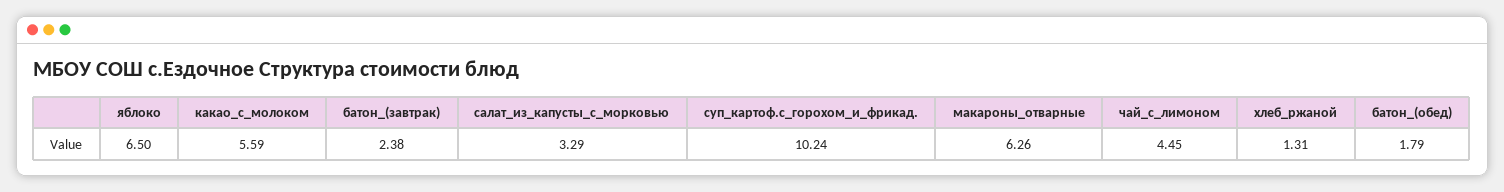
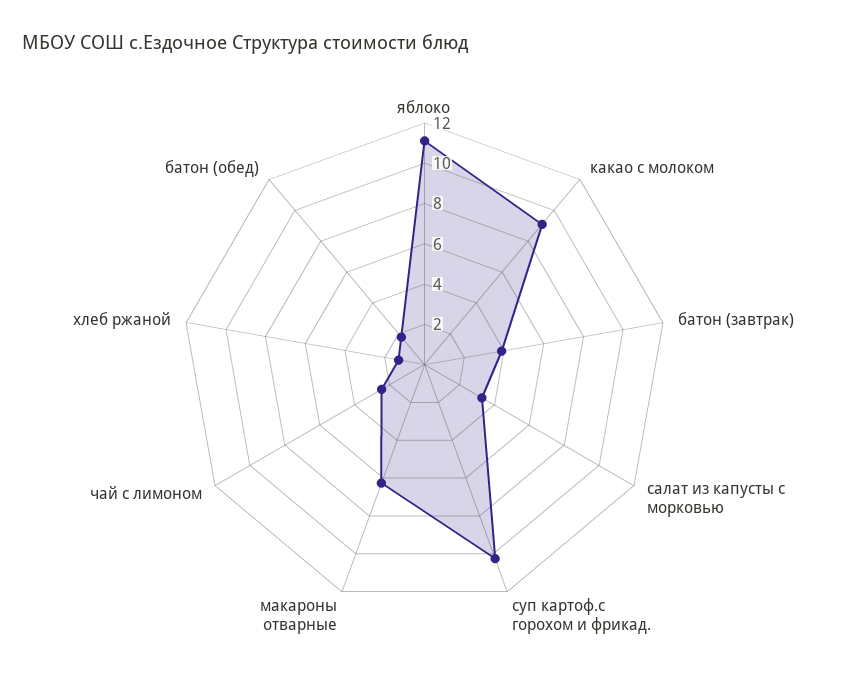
  {
-   "яблоко": 6.5,
+   "яблоко": 11,
-   "какао_с_молоком": 5.59,
+   "какао_с_молоком": 9,
-   "батон_(завтрак)": 2.38,
+   "батон_(завтрак)": 4,
    "салат_из_капусты_с_морковью": 3.29,
    "суп_картоф.с_горохом_и_фрикад.": 10.24,
    "макароны_отварные": 6.26,
-   "чай_с_лимоном": 4.45,
+   "чай_с_лимоном": 2.5,
    "хлеб_ржаной": 1.31,
    "батон_(обед)": 1.79
  }

